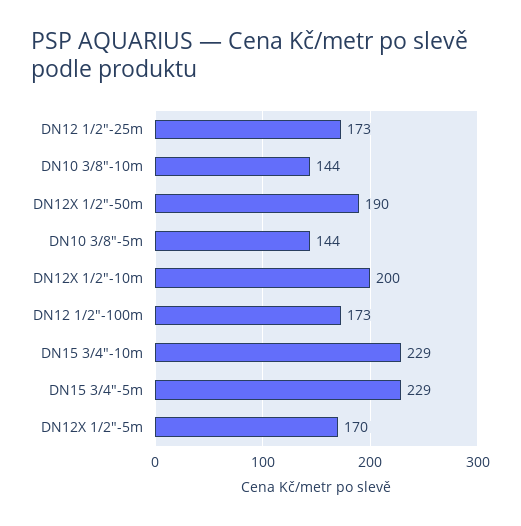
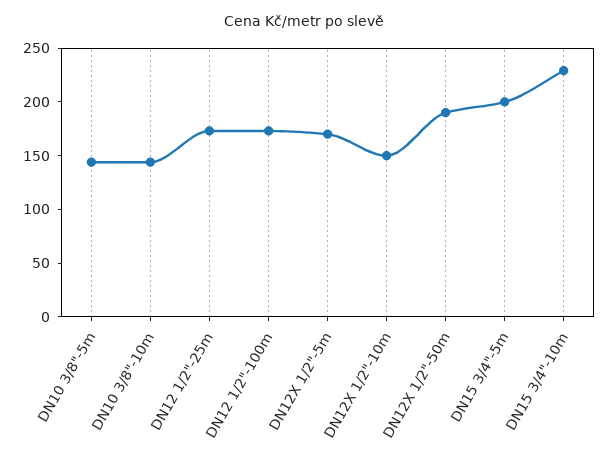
  {
    "DN12 1/2\"-25m": 173,
    "DN10 3/8\"-10m": 144,
    "DN12X 1/2\"-50m": 190,
    "DN10 3/8\"-5m": 144,
-   "DN12X 1/2\"-10m": 200,
+   "DN12X 1/2\"-10m": 150,
    "DN12 1/2\"-100m": 173,
    "DN15 3/4\"-10m": 229,
-   "DN15 3/4\"-5m": 229,
+   "DN15 3/4\"-5m": 200,
    "DN12X 1/2\"-5m": 170
  }

